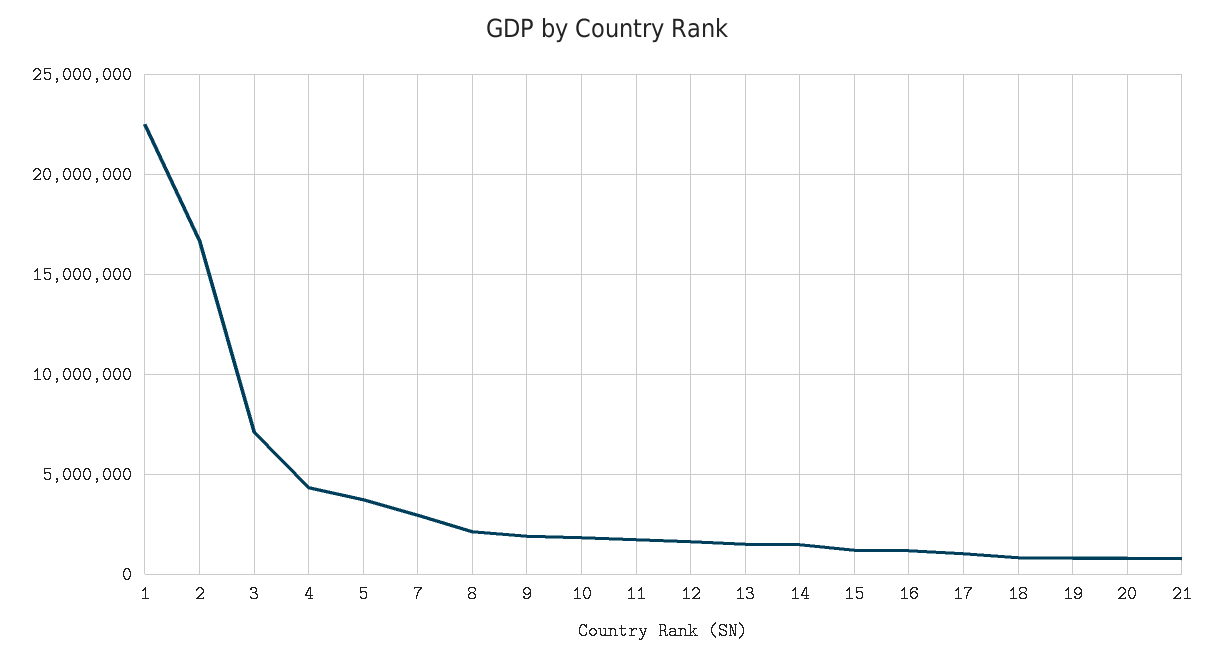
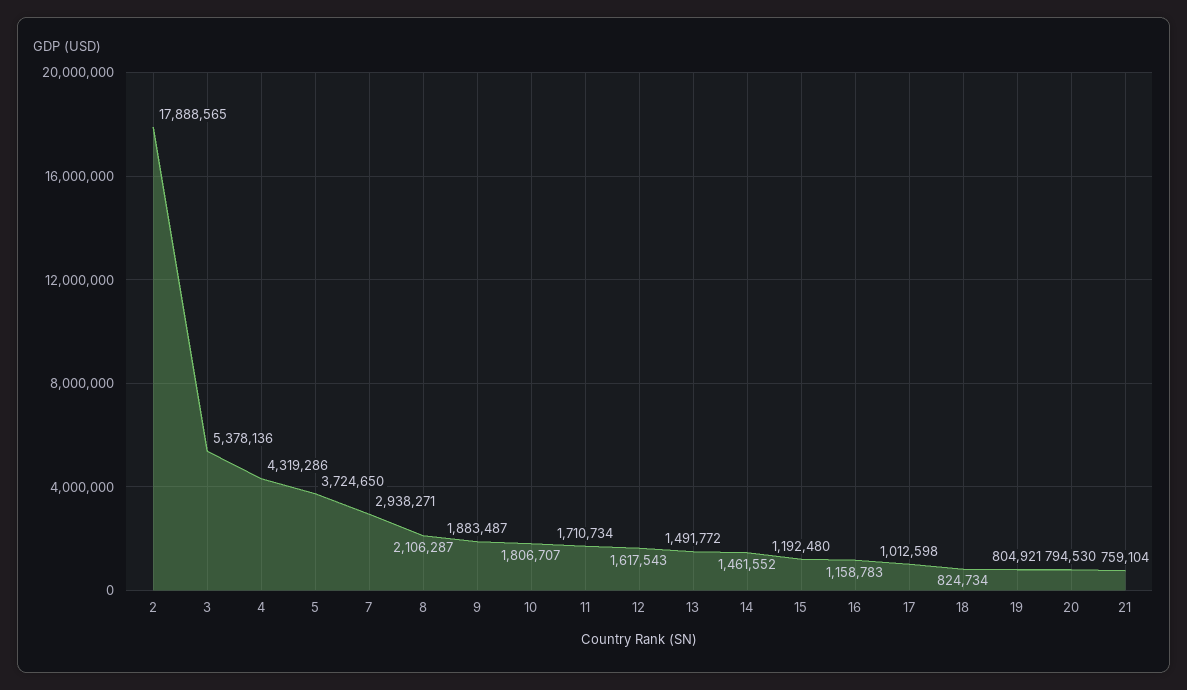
  {
-   "1": 22500000,
-   "2": 16500000,
+   "2": 17888565,
-   "3": 7000000,
+   "3": 5378136,
    "4": 4319286,
    "5": 3724650,
    "7": 2938271,
    "8": 2106287,
    "9": 1883487,
    "10": 1806707,
    "11": 1710734,
    "12": 1617543,
    "13": 1491772,
    "14": 1461552,
    "15": 1192480,
    "16": 1158783,
    "17": 1012598,
    "18": 824734,
    "19": 804921,
    "20": 794530,
    "21": 759104
  }

